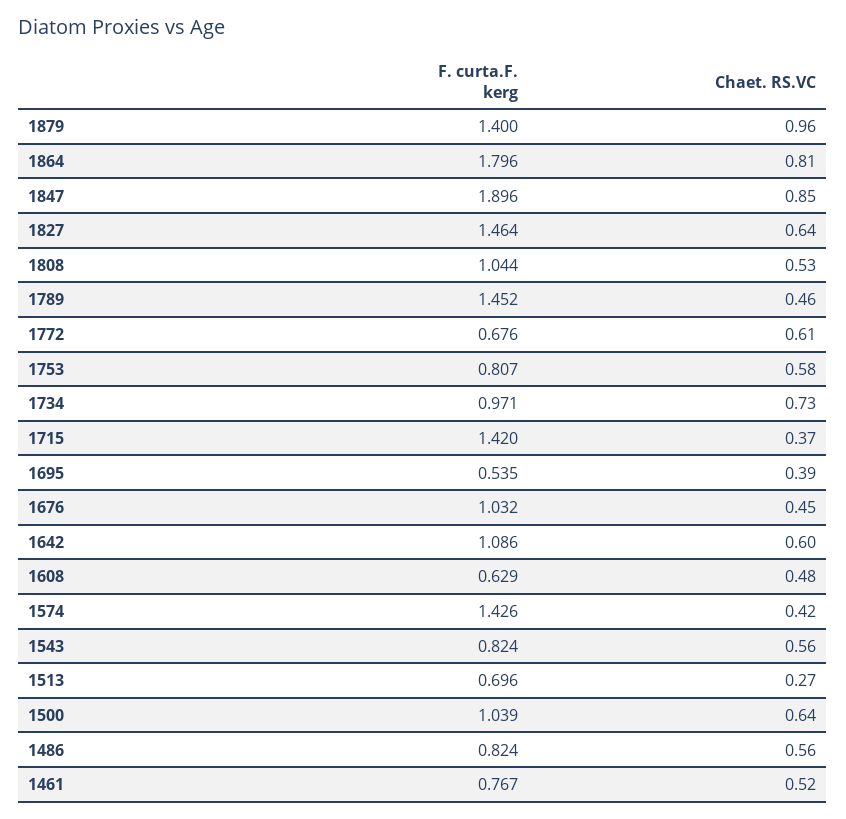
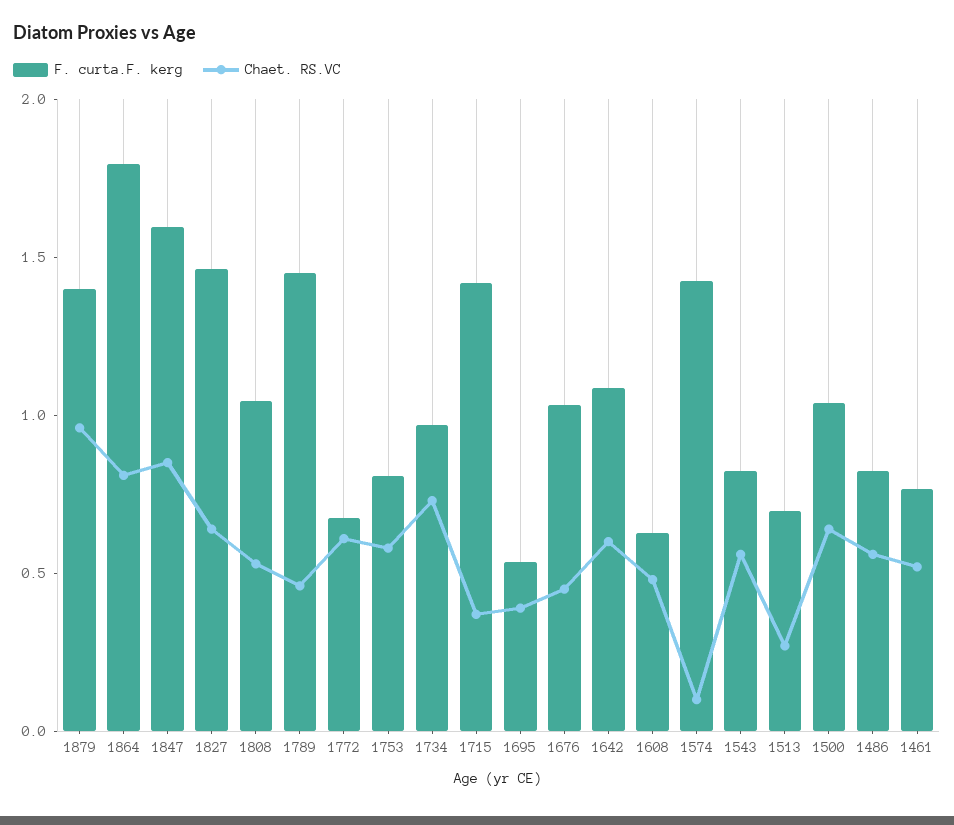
  {
    "F. curta.F. kerg": {
      "1879": 1.4,
      "1864": 1.796,
-     "1847": 1.896,
+     "1847": 1.6,
      "1827": 1.464,
      "1808": 1.044,
      "1789": 1.452,
      "1772": 0.676,
      "1753": 0.807,
      "1734": 0.971,
      "1715": 1.42,
      "1695": 0.535,
      "1676": 1.032,
      "1642": 1.086,
      "1608": 0.629,
      "1574": 1.426,
      "1543": 0.824,
      "1513": 0.696,
      "1500": 1.039,
      "1486": 0.824,
      "1461": 0.767
    },
    "Chaet. RS.VC": {
      "1879": 0.96,
      "1864": 0.81,
      "1847": 0.85,
      "1827": 0.64,
      "1808": 0.53,
      "1789": 0.46,
      "1772": 0.61,
      "1753": 0.58,
      "1734": 0.73,
      "1715": 0.37,
      "1695": 0.39,
      "1676": 0.45,
      "1642": 0.6,
      "1608": 0.48,
-     "1574": 0.42,
+     "1574": 0.1,
      "1543": 0.56,
      "1513": 0.27,
      "1500": 0.64,
      "1486": 0.56,
      "1461": 0.52
    }
  }

